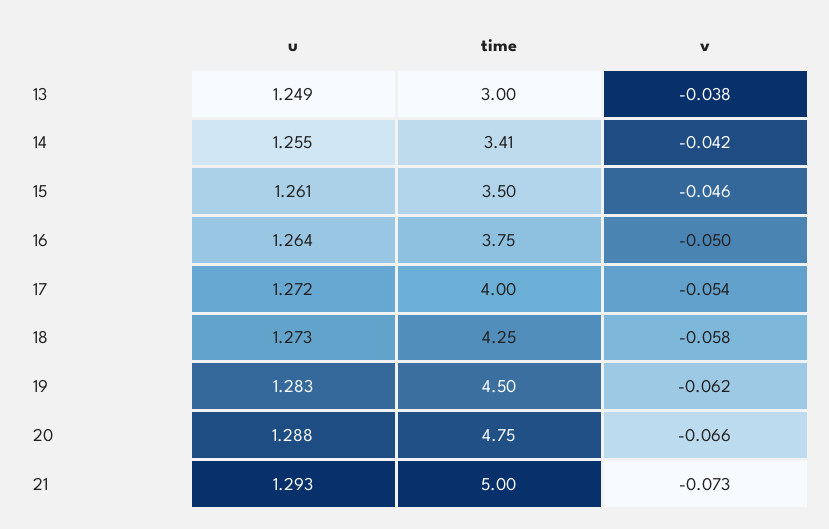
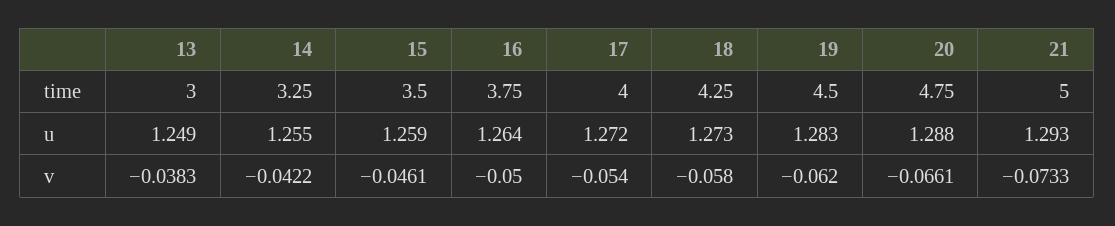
  {
    "u": {
      "13": 1.249,
      "14": 1.255,
-     "15": 1.261,
+     "15": 1.259,
      "16": 1.264,
      "17": 1.272,
      "18": 1.273,
      "19": 1.283,
      "20": 1.288,
      "21": 1.293
    },
    "time": {
      "13": 3,
-     "14": 3.41,
+     "14": 3.25,
      "15": 3.5,
      "16": 3.75,
      "17": 4,
      "18": 4.25,
      "19": 4.5,
      "20": 4.75,
      "21": 5
    },
    "v": {
      "13": -0.0383,
      "14": -0.0422,
      "15": -0.0461,
      "16": -0.05,
      "17": -0.054,
      "18": -0.058,
      "19": -0.062,
      "20": -0.0661,
      "21": -0.0733
    }
  }

